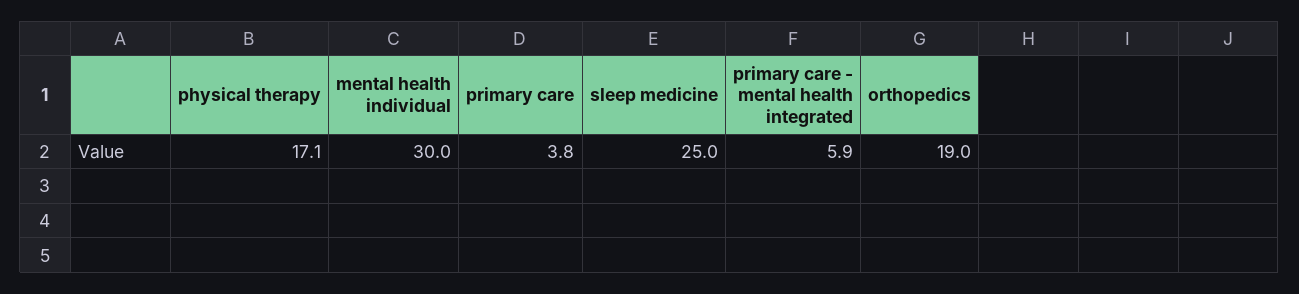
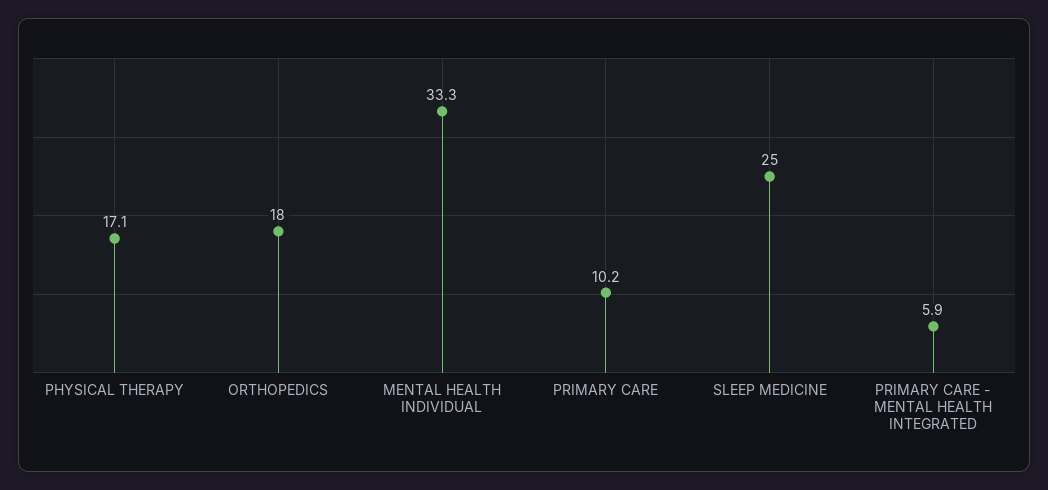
  {
    "physical therapy": 17.1,
-   "mental health individual": 30,
+   "mental health individual": 33.3,
-   "primary care": 3.8,
+   "primary care": 10.2,
    "sleep medicine": 25,
    "primary care - mental health integrated": 5.9,
-   "orthopedics": 19
+   "orthopedics": 18
  }

